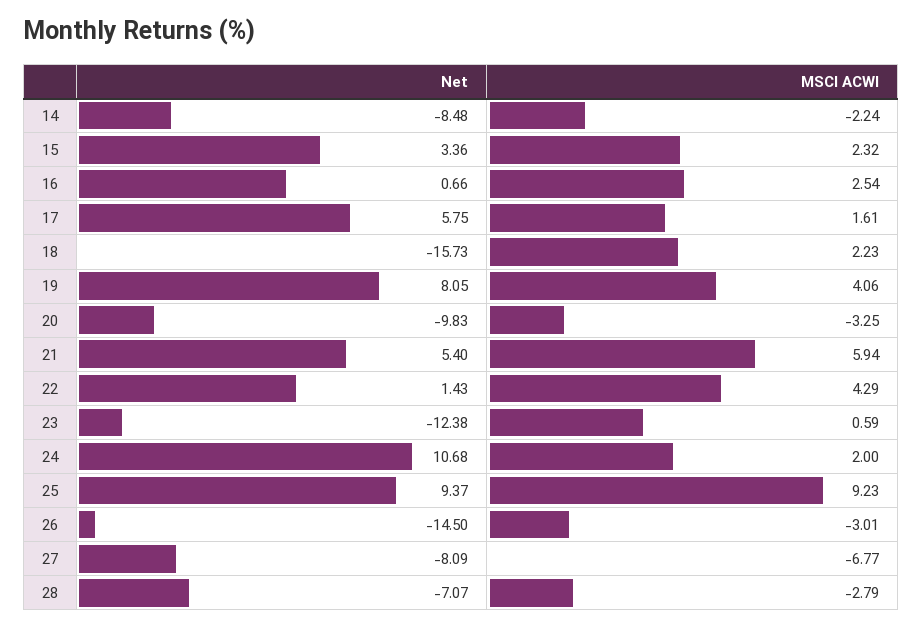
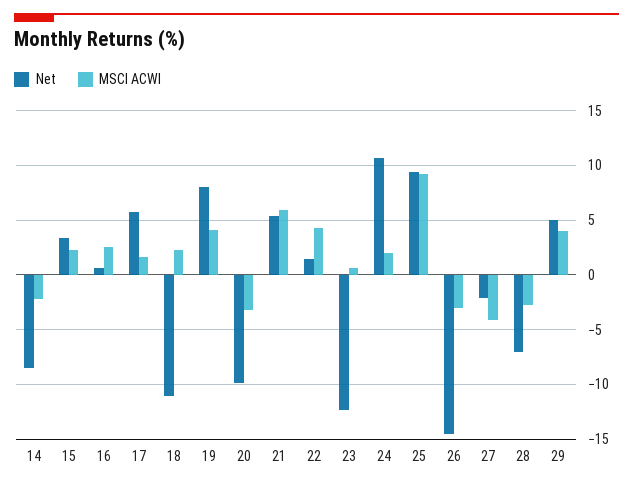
  {
    "Net": {
      "14": -8.48,
      "15": 3.36,
      "16": 0.66,
      "17": 5.75,
-     "18": -15.73,
+     "18": -11,
      "19": 8.05,
      "20": -9.83,
      "21": 5.4,
      "22": 1.43,
      "23": -12.38,
      "24": 10.68,
      "25": 9.37,
      "26": -14.5,
-     "27": -8.09,
+     "27": -2,
-     "28": -7.07
+     "28": -7.07,
+     "29": 5
    },
    "MSCI ACWI": {
      "14": -2.24,
      "15": 2.32,
      "16": 2.54,
      "17": 1.61,
      "18": 2.23,
      "19": 4.06,
      "20": -3.25,
      "21": 5.94,
      "22": 4.29,
      "23": 0.59,
      "24": 2,
      "25": 9.23,
      "26": -3.01,
-     "27": -6.77,
+     "27": -4,
-     "28": -2.79
+     "28": -2.79,
+     "29": 4
    }
  }

